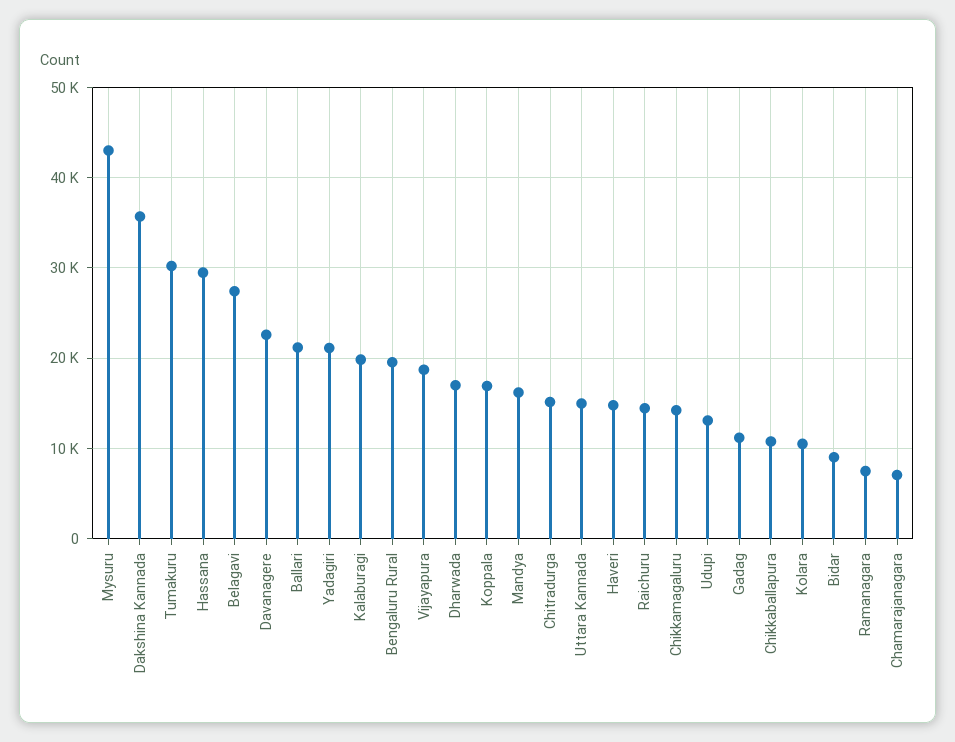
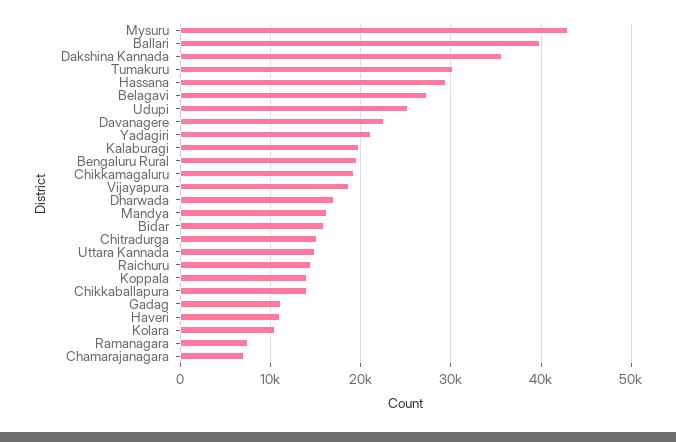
  {
    "Mysuru": 43000,
    "Dakshina Kannada": 36000,
    "Tumakuru": 30000,
    "Hassana": 29000,
    "Belagavi": 27000,
    "Davanagere": 23000,
-   "Ballari": 21000,
+   "Ballari": 40000,
    "Yadagiri": 21000,
    "Kalaburagi": 20000,
    "Bengaluru Rural": 20000,
    "Vijayapura": 19000,
    "Dharwada": 17000,
-   "Koppala": 17000,
+   "Koppala": 14000,
    "Mandya": 16000,
    "Chitradurga": 15000,
    "Uttara Kannada": 15000,
-   "Haveri": 15000,
+   "Haveri": 11000,
    "Raichuru": 14000,
-   "Chikkamagaluru": 14000,
+   "Chikkamagaluru": 19000,
-   "Udupi": 13000,
+   "Udupi": 25000,
    "Gadag": 11000,
-   "Chikkaballapura": 11000,
+   "Chikkaballapura": 14000,
    "Kolara": 11000,
-   "Bidar": 9000,
+   "Bidar": 16000,
    "Ramanagara": 8000,
    "Chamarajanagara": 7000
  }

